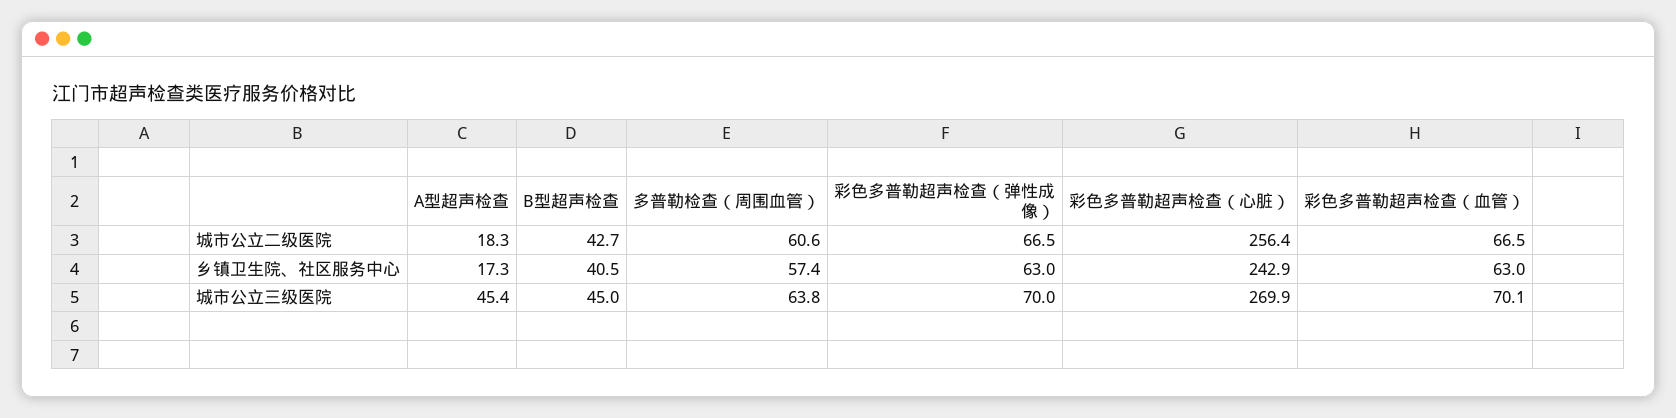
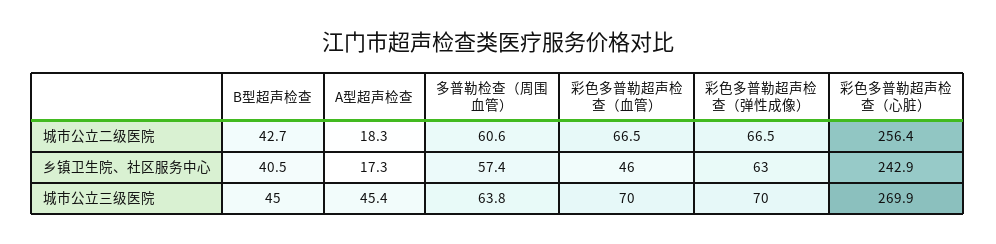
  {
    "A型超声检查": {
      "城市公立二级医院": 18.3,
      "乡镇卫生院、社区服务中心": 17.3,
      "城市公立三级医院": 45.4
    },
    "B型超声检查": {
      "城市公立二级医院": 42.7,
      "乡镇卫生院、社区服务中心": 40.5,
      "城市公立三级医院": 45
    },
    "多普勒检查（周围血管）": {
      "城市公立二级医院": 60.6,
      "乡镇卫生院、社区服务中心": 57.4,
      "城市公立三级医院": 63.8
    },
    "彩色多普勒超声检查（弹性成像）": {
      "城市公立二级医院": 66.5,
      "乡镇卫生院、社区服务中心": 63,
      "城市公立三级医院": 70
    },
    "彩色多普勒超声检查（心脏）": {
      "城市公立二级医院": 256.4,
      "乡镇卫生院、社区服务中心": 242.9,
      "城市公立三级医院": 269.9
    },
    "彩色多普勒超声检查（血管）": {
      "城市公立二级医院": 66.5,
-     "乡镇卫生院、社区服务中心": 63,
+     "乡镇卫生院、社区服务中心": 46,
-     "城市公立三级医院": 70.1
+     "城市公立三级医院": 70
    }
  }

